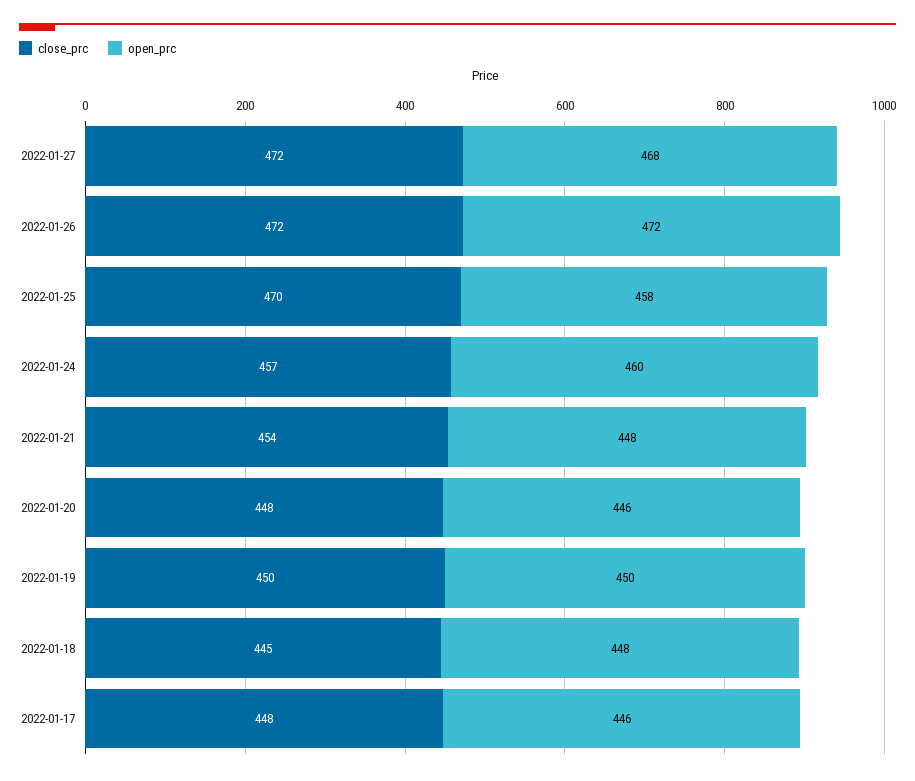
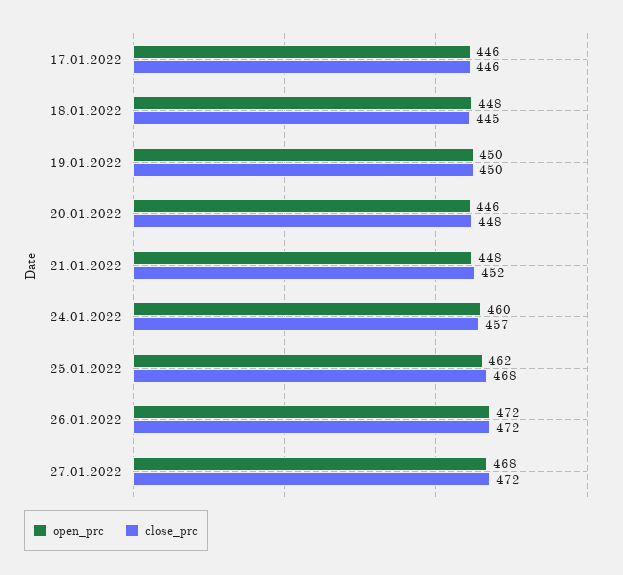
  {
    "close_prc": {
      "2022-01-27": 472,
      "2022-01-26": 472,
-     "2022-01-25": 470,
+     "2022-01-25": 468,
      "2022-01-24": 457,
-     "2022-01-21": 454,
+     "2022-01-21": 452,
      "2022-01-20": 448,
      "2022-01-19": 450,
      "2022-01-18": 445,
-     "2022-01-17": 448
+     "2022-01-17": 446
    },
    "open_prc": {
      "2022-01-27": 468,
      "2022-01-26": 472,
-     "2022-01-25": 458,
+     "2022-01-25": 462,
      "2022-01-24": 460,
      "2022-01-21": 448,
      "2022-01-20": 446,
      "2022-01-19": 450,
      "2022-01-18": 448,
      "2022-01-17": 446
    }
  }

